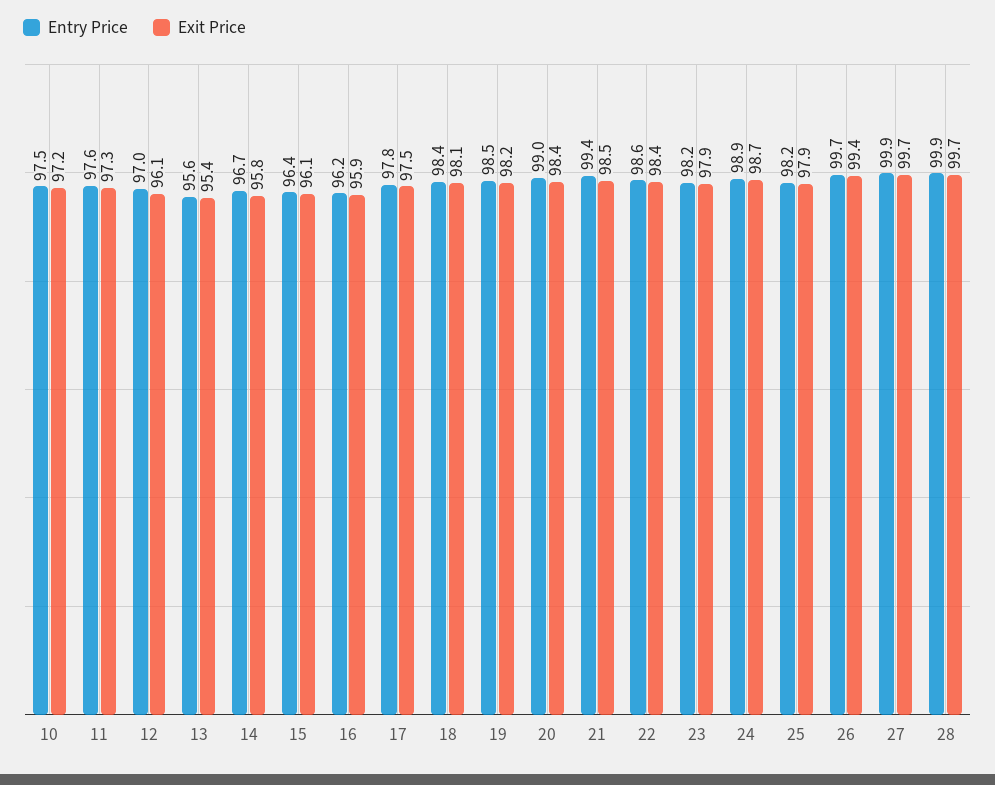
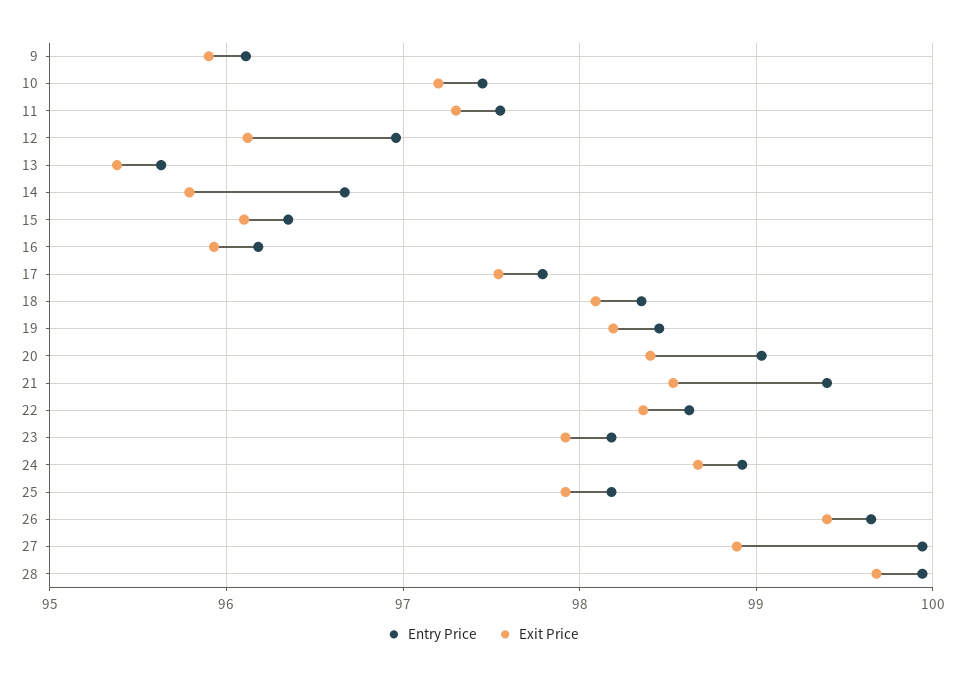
  {
    "Entry Price": {
      "10": 97.5,
      "11": 97.6,
      "12": 97,
      "13": 95.6,
      "14": 96.7,
      "15": 96.4,
      "16": 96.2,
      "17": 97.8,
      "18": 98.4,
      "19": 98.5,
      "20": 99,
      "21": 99.4,
      "22": 98.6,
      "23": 98.2,
      "24": 98.9,
      "25": 98.2,
      "26": 99.7,
      "27": 99.9,
-     "28": 99.9
+     "28": 99.9,
+     "9": 96.1
    },
    "Exit Price": {
      "10": 97.2,
      "11": 97.3,
      "12": 96.1,
      "13": 95.4,
      "14": 95.8,
      "15": 96.1,
      "16": 95.9,
      "17": 97.5,
      "18": 98.1,
      "19": 98.2,
      "20": 98.4,
      "21": 98.5,
      "22": 98.4,
      "23": 97.9,
      "24": 98.7,
      "25": 97.9,
      "26": 99.4,
-     "27": 99.7,
+     "27": 98.9,
-     "28": 99.7
+     "28": 99.7,
+     "9": 95.9
    }
  }

